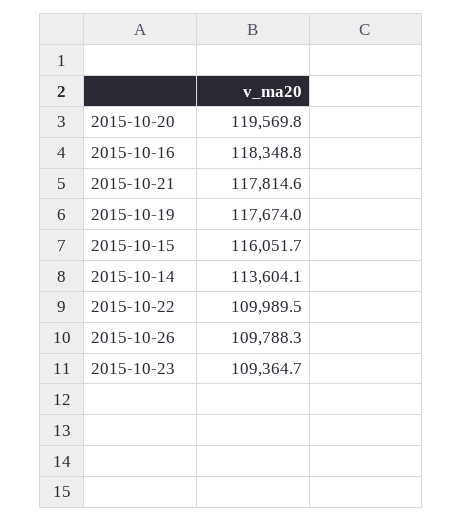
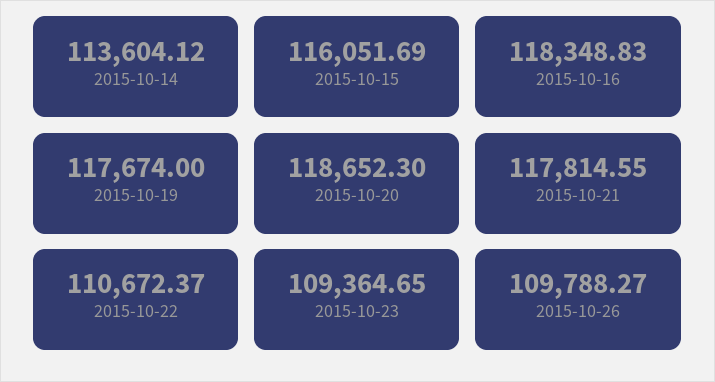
  {
-   "2015-10-20": 119569.8,
+   "2015-10-20": 118652.3,
    "2015-10-16": 118348.83,
    "2015-10-21": 117814.55,
    "2015-10-19": 117674,
    "2015-10-15": 116051.69,
    "2015-10-14": 113604.12,
-   "2015-10-22": 109989.5,
+   "2015-10-22": 110672.37,
    "2015-10-26": 109788.27,
    "2015-10-23": 109364.65
  }

